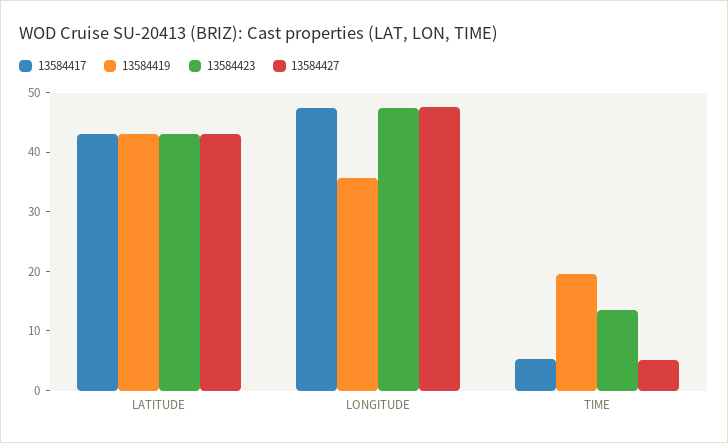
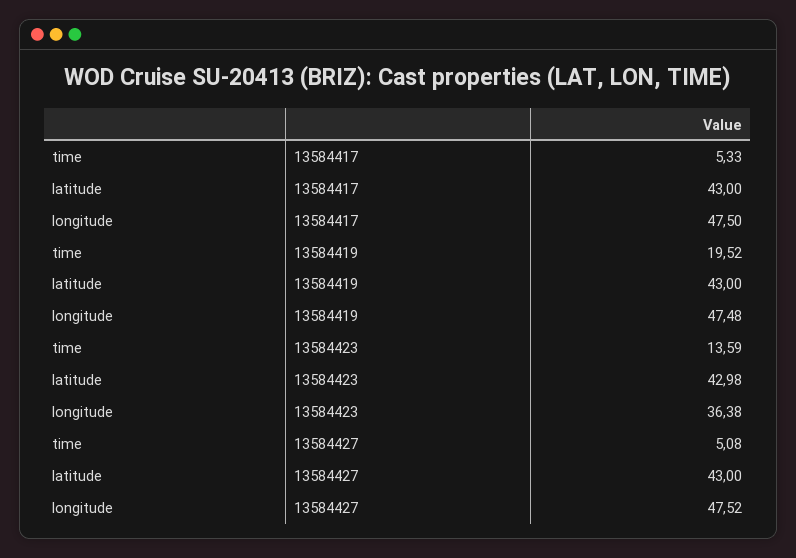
  {
    "13584417": {
      "LATITUDE": 43,
      "LONGITUDE": 47.5,
      "TIME": 5.33
    },
    "13584419": {
      "LATITUDE": 43,
-     "LONGITUDE": 36,
+     "LONGITUDE": 47.48,
      "TIME": 19.52
    },
    "13584423": {
      "LATITUDE": 42.98,
-     "LONGITUDE": 48,
+     "LONGITUDE": 36.38,
      "TIME": 13.59
    },
    "13584427": {
      "LATITUDE": 43,
      "LONGITUDE": 47.52,
      "TIME": 5.08
    }
  }

